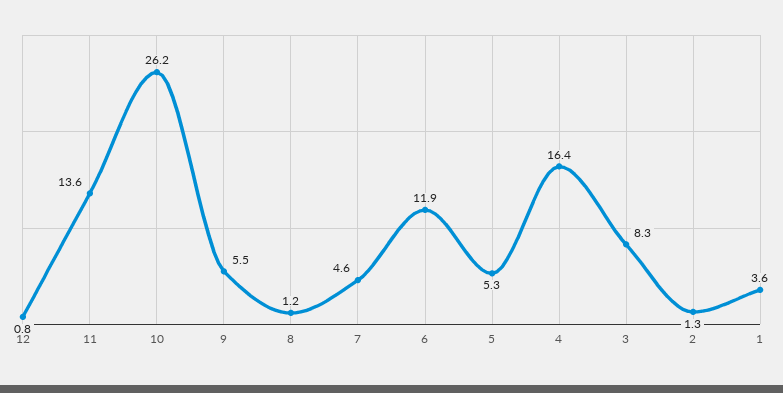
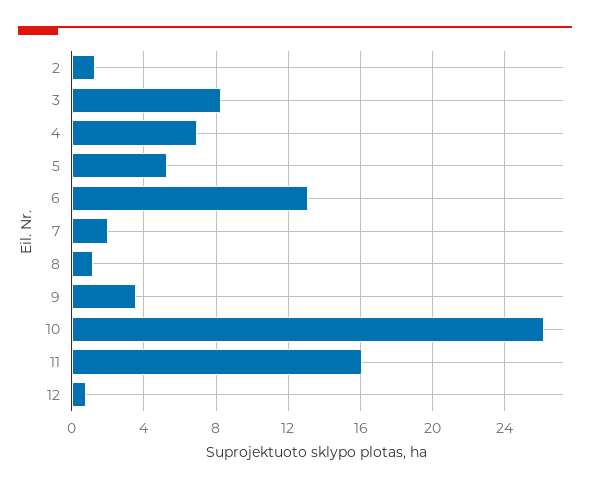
  {
    "12": 0.8,
-   "11": 13.6,
+   "11": 16,
    "10": 26.2,
-   "9": 5.5,
+   "9": 3.5,
    "8": 1.2,
-   "7": 4.6,
+   "7": 2,
-   "6": 11.9,
+   "6": 13,
    "5": 5.3,
-   "4": 16.4,
+   "4": 7,
    "3": 8.3,
-   "2": 1.3,
+   "2": 1.3
-   "1": 3.6
  }

